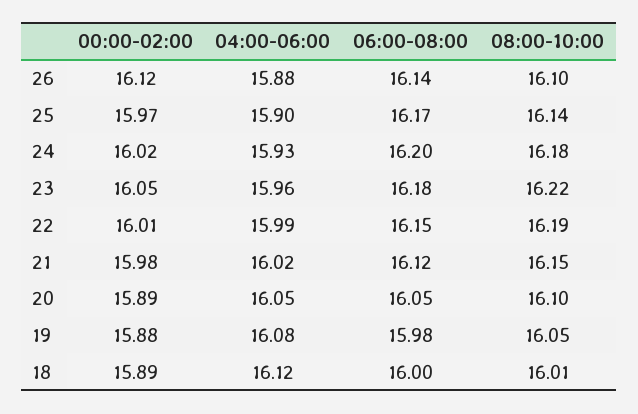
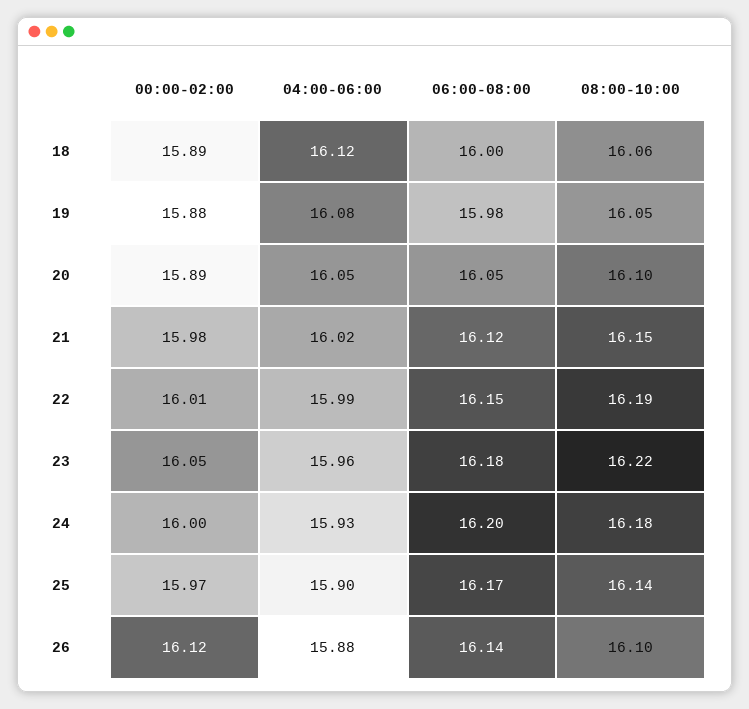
  {
    "00:00-02:00": {
      "26": 16.12,
      "25": 15.97,
-     "24": 16.02,
+     "24": 16,
      "23": 16.05,
      "22": 16.01,
      "21": 15.98,
      "20": 15.89,
      "19": 15.88,
      "18": 15.89
    },
    "04:00-06:00": {
      "26": 15.88,
      "25": 15.9,
      "24": 15.93,
      "23": 15.96,
      "22": 15.99,
      "21": 16.02,
      "20": 16.05,
      "19": 16.08,
      "18": 16.12
    },
    "06:00-08:00": {
      "26": 16.14,
      "25": 16.17,
      "24": 16.2,
      "23": 16.18,
      "22": 16.15,
      "21": 16.12,
      "20": 16.05,
      "19": 15.98,
      "18": 16
    },
    "08:00-10:00": {
      "26": 16.1,
      "25": 16.14,
      "24": 16.18,
      "23": 16.22,
      "22": 16.19,
      "21": 16.15,
      "20": 16.1,
      "19": 16.05,
-     "18": 16.01
+     "18": 16.06
    }
  }

